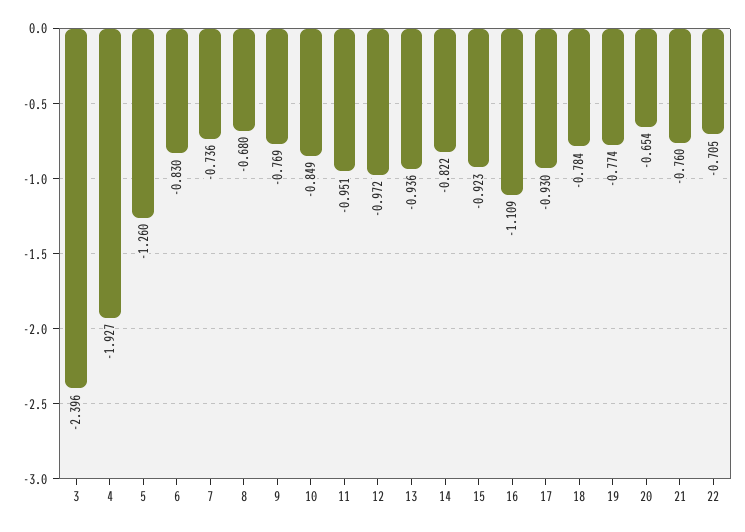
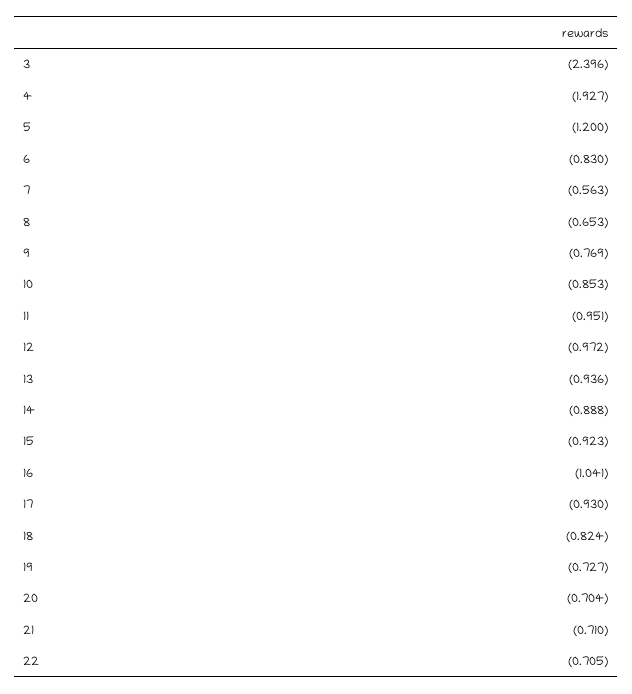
  {
    "3": -2.396,
    "4": -1.927,
-   "5": -1.26,
+   "5": -1.2,
    "6": -0.83,
-   "7": -0.736,
+   "7": -0.563,
-   "8": -0.68,
+   "8": -0.653,
    "9": -0.769,
-   "10": -0.849,
+   "10": -0.853,
    "11": -0.951,
    "12": -0.972,
    "13": -0.936,
-   "14": -0.822,
+   "14": -0.888,
    "15": -0.923,
-   "16": -1.109,
+   "16": -1.041,
    "17": -0.93,
-   "18": -0.784,
+   "18": -0.824,
-   "19": -0.774,
+   "19": -0.727,
-   "20": -0.654,
+   "20": -0.704,
-   "21": -0.76,
+   "21": -0.71,
    "22": -0.705
  }

